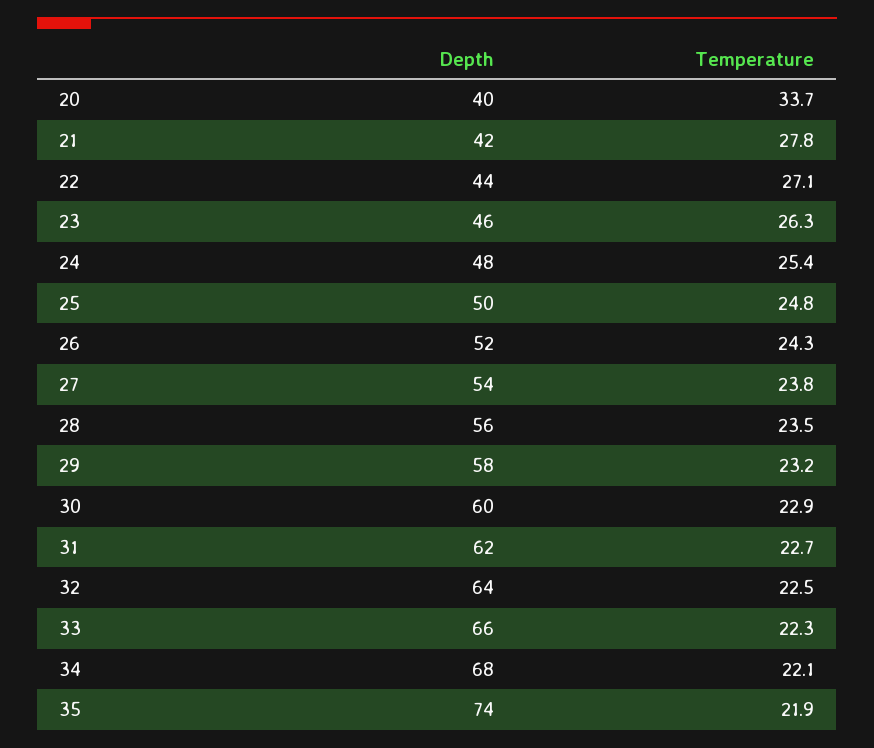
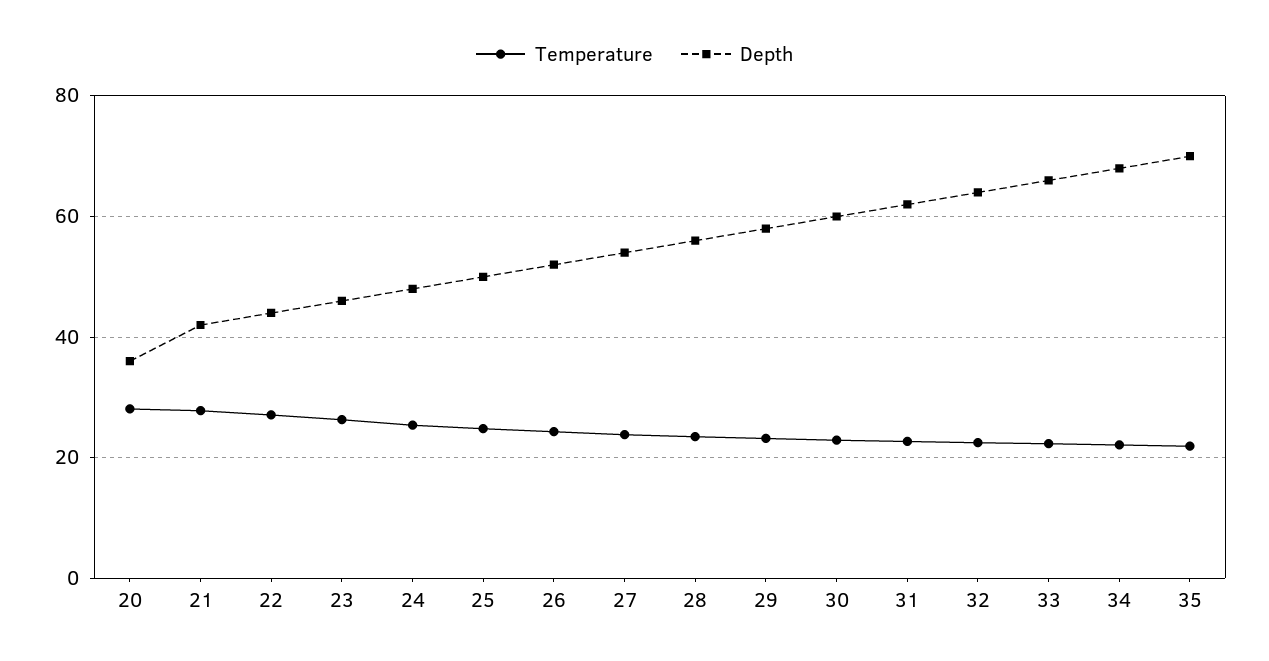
  {
    "Depth": {
-     "20": 40,
+     "20": 36,
      "21": 42,
      "22": 44,
      "23": 46,
      "24": 48,
      "25": 50,
      "26": 52,
      "27": 54,
      "28": 56,
      "29": 58,
      "30": 60,
      "31": 62,
      "32": 64,
      "33": 66,
      "34": 68,
-     "35": 74
+     "35": 70
    },
    "Temperature": {
-     "20": 33.7,
+     "20": 28,
      "21": 27.8,
      "22": 27.1,
      "23": 26.3,
      "24": 25.4,
      "25": 24.8,
      "26": 24.3,
      "27": 23.8,
      "28": 23.5,
      "29": 23.2,
      "30": 22.9,
      "31": 22.7,
      "32": 22.5,
      "33": 22.3,
      "34": 22.1,
      "35": 21.9
    }
  }

